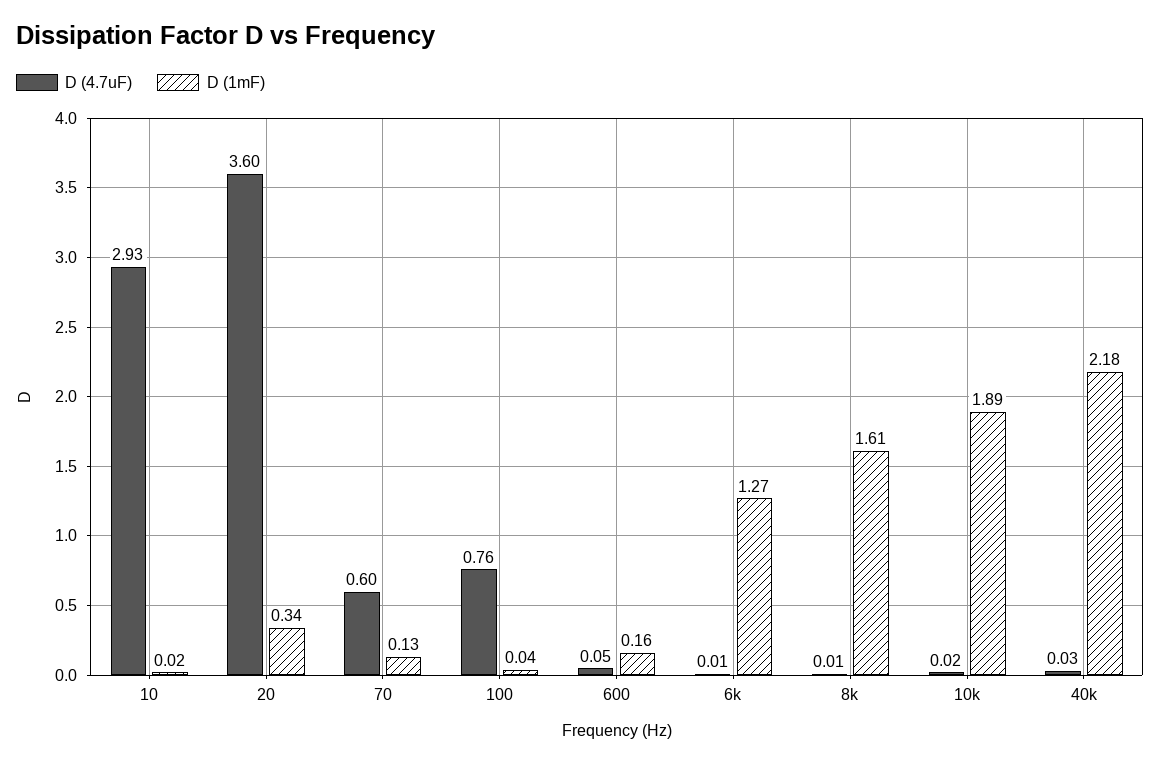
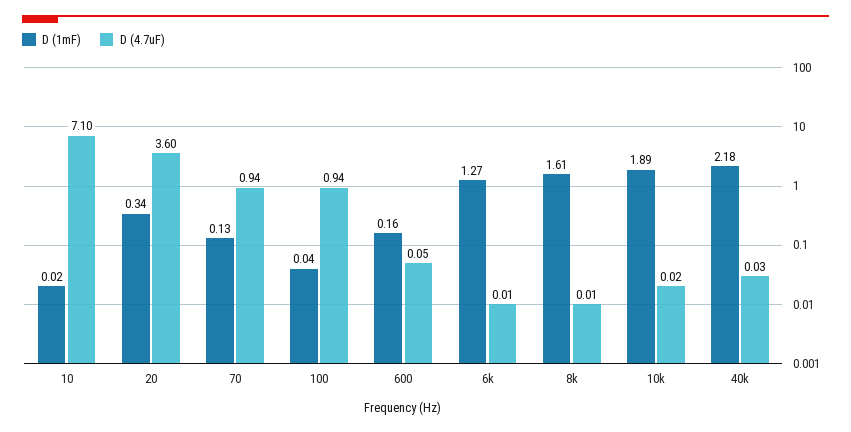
  {
    "D (4.7uF)": {
-     "10": 2.93,
+     "10": 7.1,
      "20": 3.6,
-     "70": 0.6,
+     "70": 0.94,
-     "100": 0.76,
+     "100": 0.94,
      "600": 0.05,
      "6k": 0.01,
      "8k": 0.01,
      "10k": 0.02,
      "40k": 0.03
    },
    "D (1mF)": {
      "10": 0.02,
      "20": 0.34,
      "70": 0.13,
      "100": 0.04,
      "600": 0.16,
      "6k": 1.27,
      "8k": 1.61,
      "10k": 1.89,
      "40k": 2.18
    }
  }

